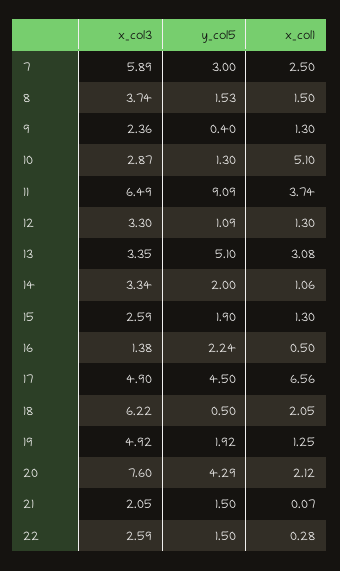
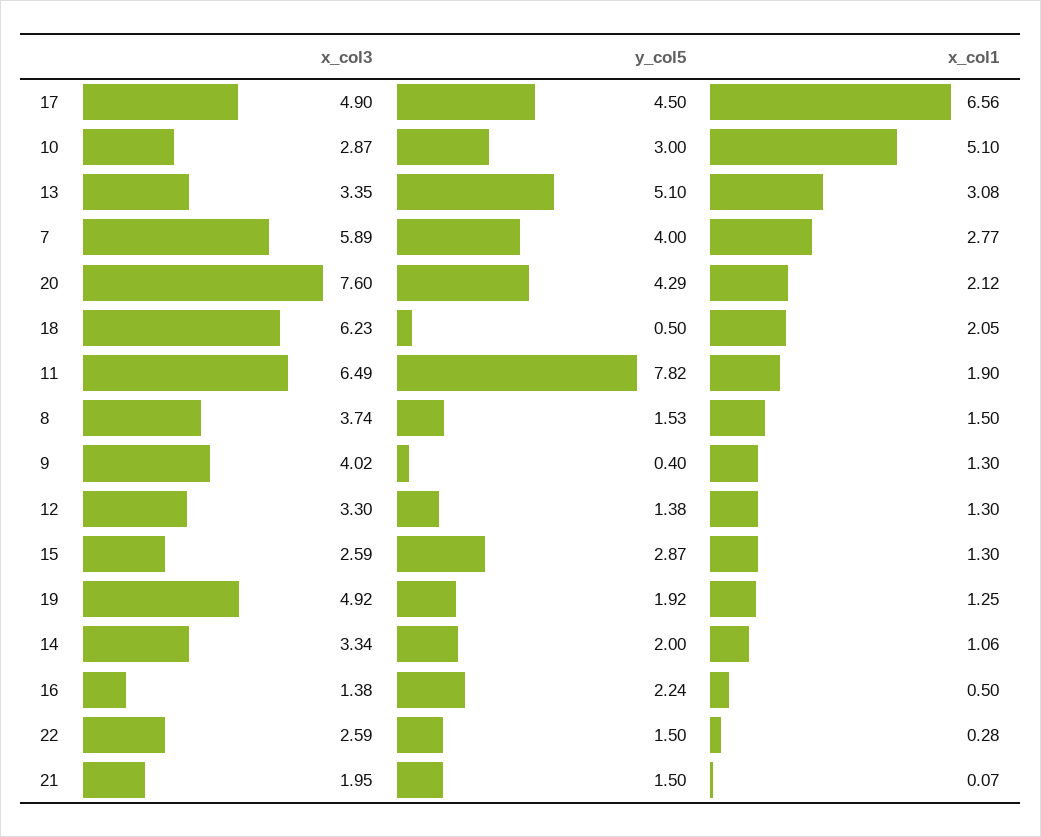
  {
    "x_col3": {
      "7": 5.89,
      "8": 3.74,
-     "9": 2.36,
+     "9": 4.02,
      "10": 2.87,
      "11": 6.49,
      "12": 3.3,
      "13": 3.35,
      "14": 3.34,
      "15": 2.59,
      "16": 1.38,
      "17": 4.9,
-     "18": 6.22,
+     "18": 6.23,
      "19": 4.92,
      "20": 7.6,
-     "21": 2.05,
+     "21": 1.95,
      "22": 2.59
    },
    "y_col5": {
-     "7": 3,
+     "7": 4,
      "8": 1.53,
      "9": 0.4,
-     "10": 1.3,
+     "10": 3,
-     "11": 9.09,
+     "11": 7.82,
-     "12": 1.09,
+     "12": 1.38,
      "13": 5.1,
      "14": 2,
-     "15": 1.9,
+     "15": 2.87,
      "16": 2.24,
      "17": 4.5,
      "18": 0.5,
      "19": 1.92,
      "20": 4.29,
      "21": 1.5,
      "22": 1.5
    },
    "x_col1": {
-     "7": 2.5,
+     "7": 2.77,
      "8": 1.5,
      "9": 1.3,
      "10": 5.1,
-     "11": 3.74,
+     "11": 1.9,
      "12": 1.3,
      "13": 3.08,
      "14": 1.06,
      "15": 1.3,
      "16": 0.5,
      "17": 6.56,
      "18": 2.05,
      "19": 1.25,
      "20": 2.12,
      "21": 0.07,
      "22": 0.28
    }
  }

